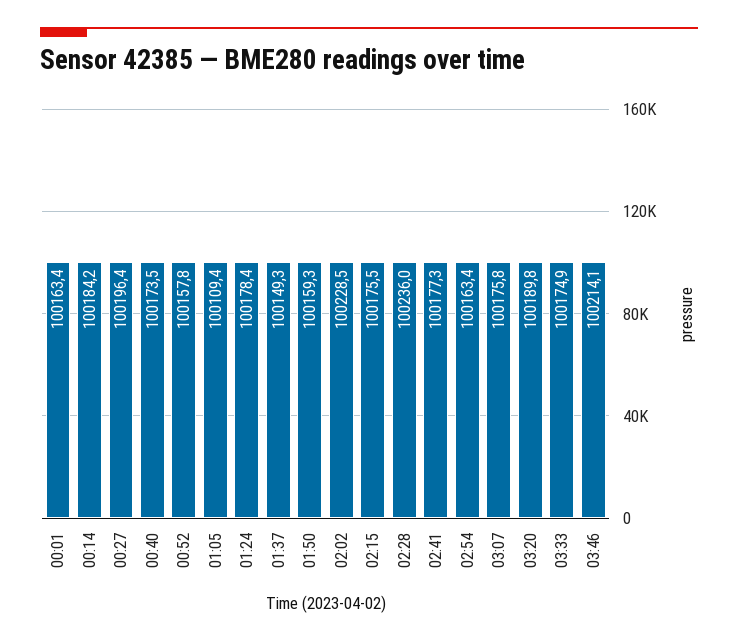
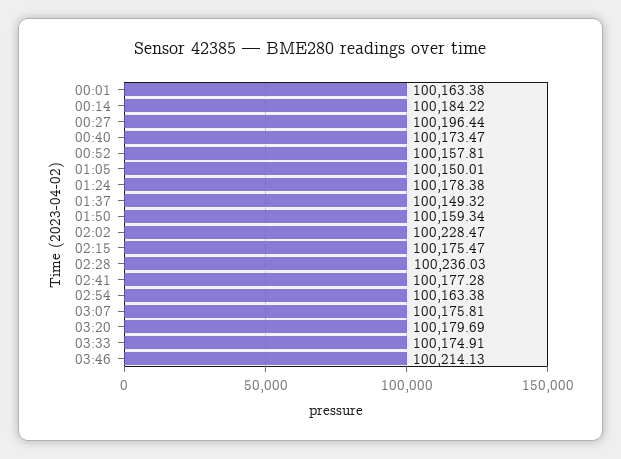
  {
    "00:01": 100163.38,
    "00:14": 100184.22,
    "00:27": 100196.44,
    "00:40": 100173.47,
    "00:52": 100157.81,
-   "01:05": 100109.4,
+   "01:05": 100150.01,
    "01:24": 100178.38,
    "01:37": 100149.32,
    "01:50": 100159.34,
    "02:02": 100228.47,
    "02:15": 100175.47,
    "02:28": 100236.03,
    "02:41": 100177.28,
    "02:54": 100163.38,
    "03:07": 100175.81,
-   "03:20": 100189.8,
+   "03:20": 100179.69,
    "03:33": 100174.91,
    "03:46": 100214.13
  }

